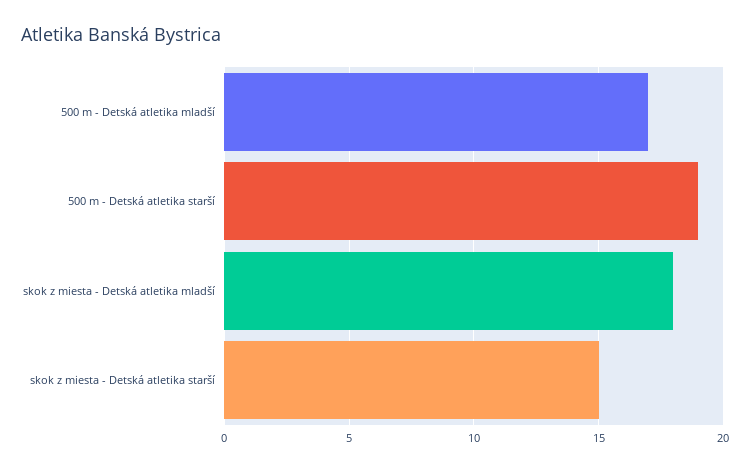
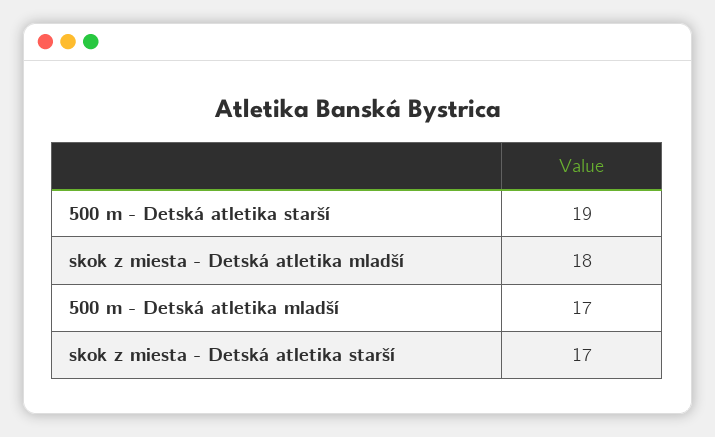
  {
    "500 m - Detská atletika mladší": 17,
    "500 m - Detská atletika starší": 19,
    "skok z miesta - Detská atletika mladší": 18,
-   "skok z miesta - Detská atletika starší": 15
+   "skok z miesta - Detská atletika starší": 17
  }

